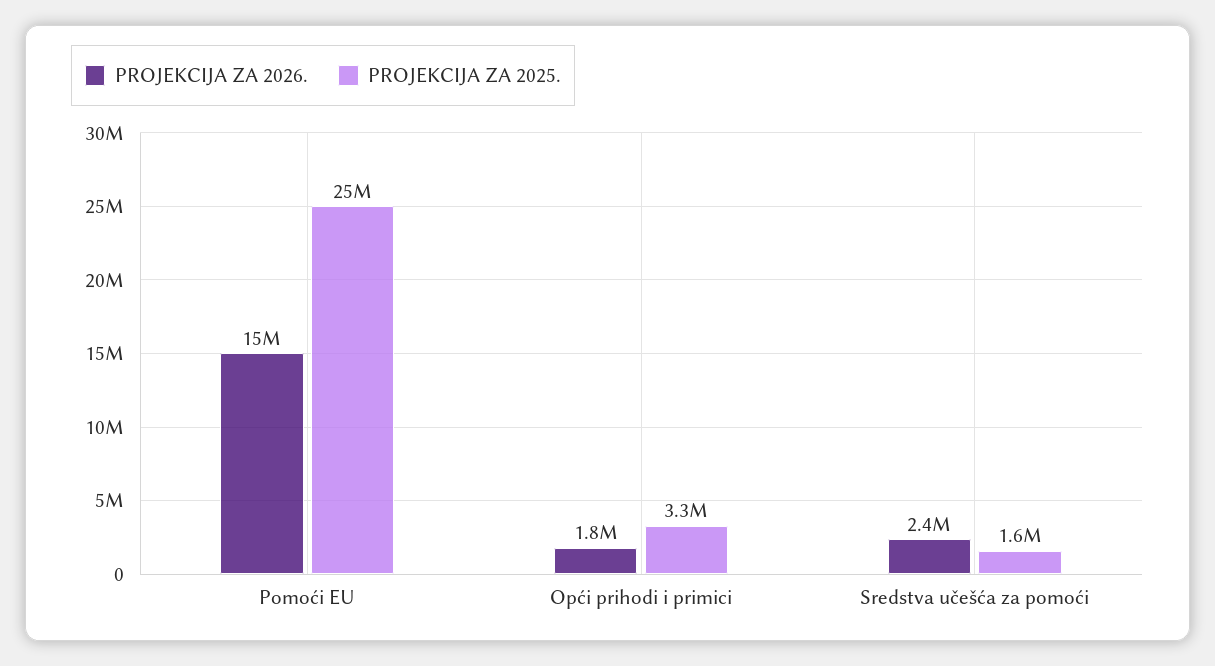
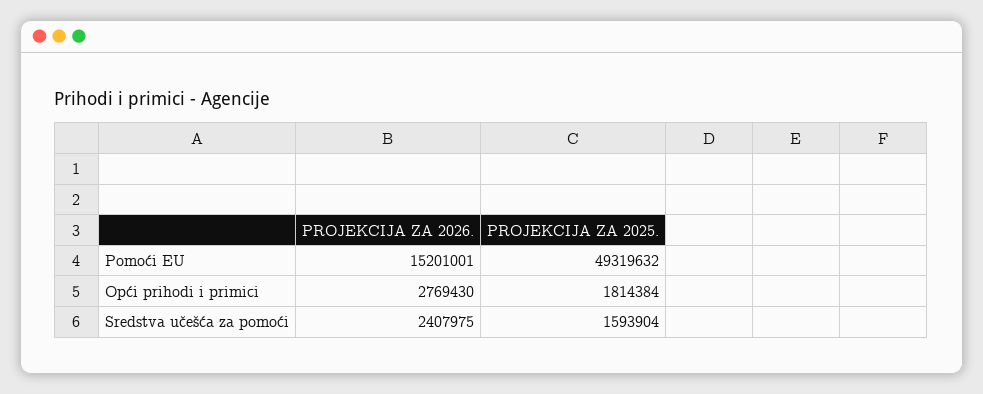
  {
    "PROJEKCIJA ZA 2026.": {
      "Pomoći EU": 15201001,
-     "Opći prihodi i primici": 1800000,
+     "Opći prihodi i primici": 2769430,
      "Sredstva učešća za pomoći": 2407975
    },
    "PROJEKCIJA ZA 2025.": {
-     "Pomoći EU": 25000000,
+     "Pomoći EU": 49319632,
-     "Opći prihodi i primici": 3300000,
+     "Opći prihodi i primici": 1814384,
      "Sredstva učešća za pomoći": 1593904
    }
  }

